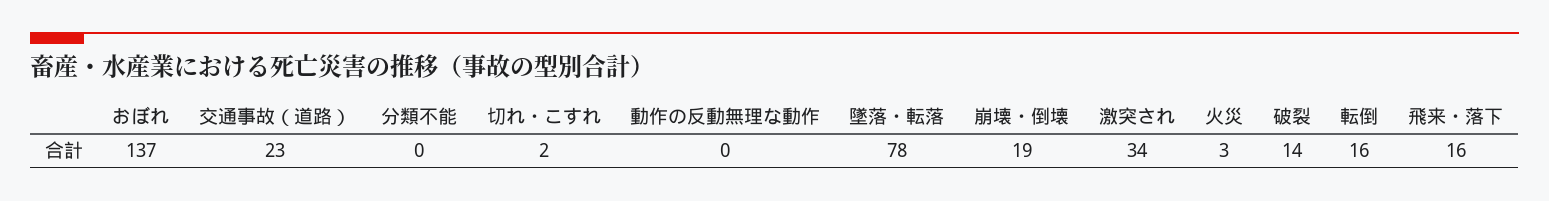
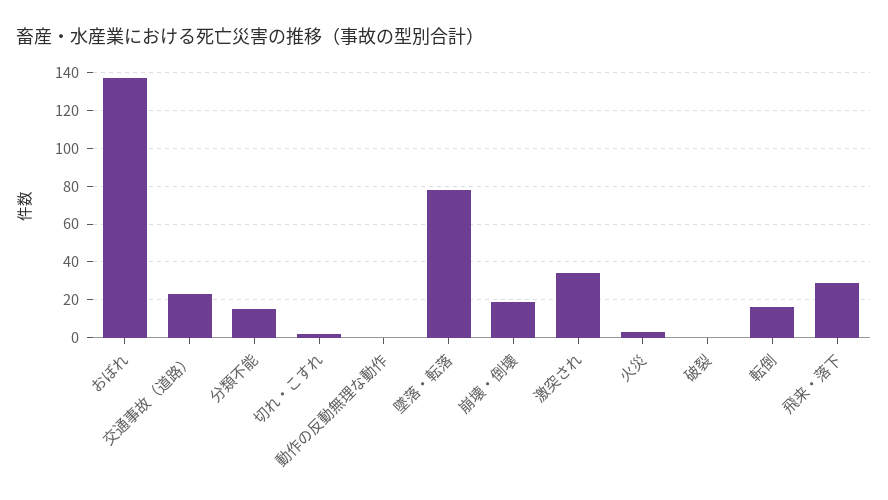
  {
    "おぼれ": 137,
    "交通事故（道路）": 23,
-   "分類不能": 0,
+   "分類不能": 15,
    "切れ・こすれ": 2,
    "動作の反動無理な動作": 0,
    "墜落・転落": 78,
    "崩壊・倒壊": 19,
    "激突され": 34,
    "火災": 3,
-   "破裂": 14,
+   "破裂": 0,
    "転倒": 16,
-   "飛来・落下": 16
+   "飛来・落下": 30
  }

